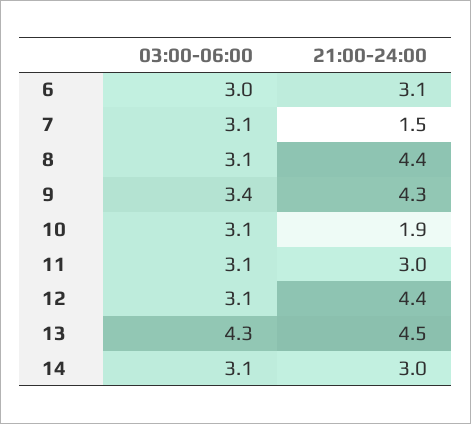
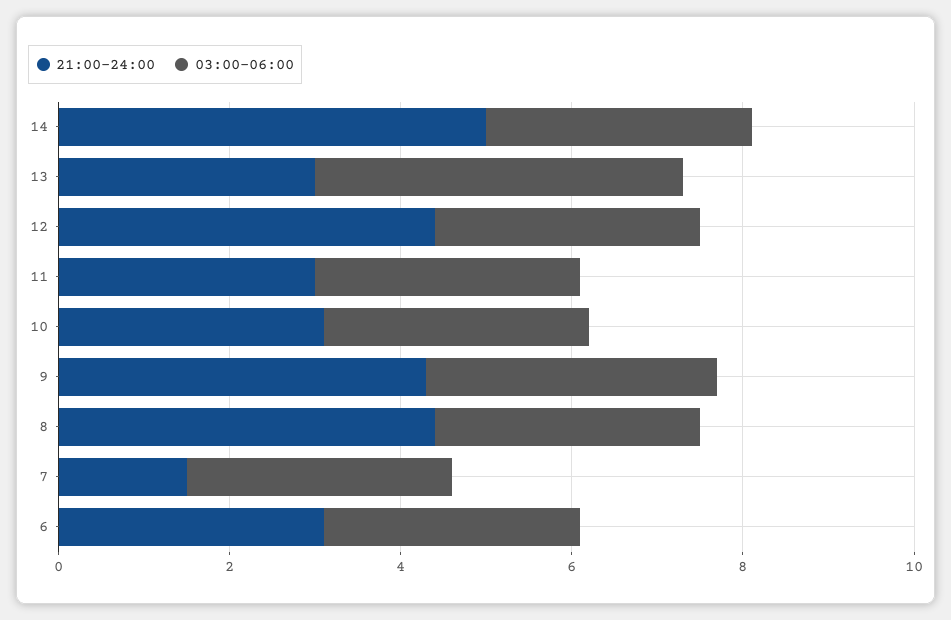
  {
    "03:00-06:00": {
      "6": 3,
      "7": 3.1,
      "8": 3.1,
      "9": 3.4,
      "10": 3.1,
      "11": 3.1,
      "12": 3.1,
      "13": 4.3,
      "14": 3.1
    },
    "21:00-24:00": {
      "6": 3.1,
      "7": 1.5,
      "8": 4.4,
      "9": 4.3,
-     "10": 1.9,
+     "10": 3,
      "11": 3,
      "12": 4.4,
-     "13": 4.5,
+     "13": 3,
-     "14": 3
+     "14": 5
    }
  }

